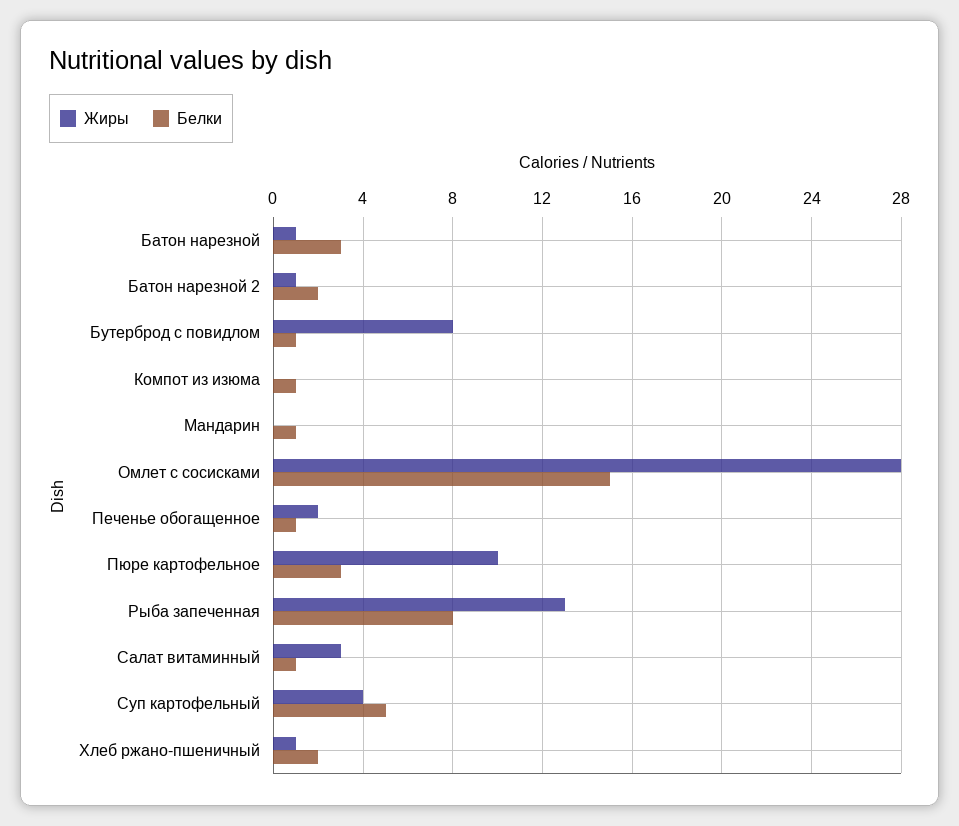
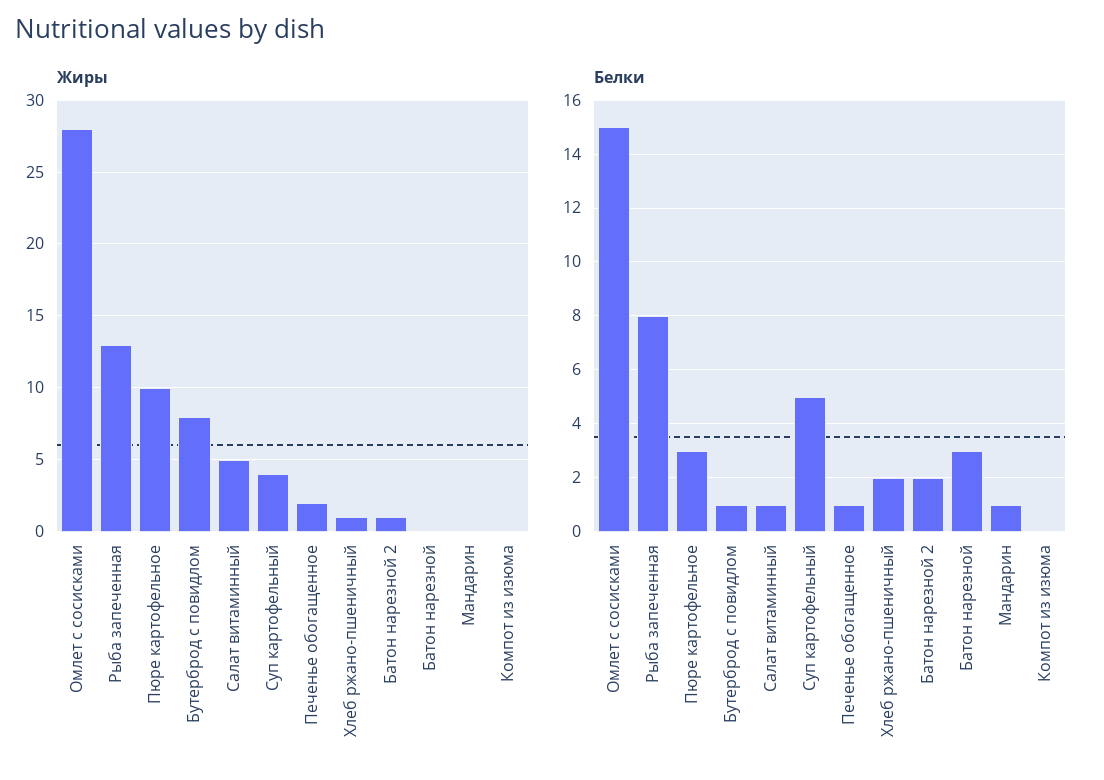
  {
    "Жиры": {
-     "Батон нарезной": 1,
+     "Батон нарезной": 0,
      "Батон нарезной 2": 1,
      "Бутерброд с повидлом": 8,
      "Компот из изюма": 0,
      "Мандарин": 0,
      "Омлет с сосисками": 28,
      "Печенье обогащенное": 2,
      "Пюре картофельное": 10,
      "Рыба запеченная": 13,
-     "Салат витаминный": 3,
+     "Салат витаминный": 5,
      "Суп картофельный": 4,
      "Хлеб ржано-пшеничный": 1
    },
    "Белки": {
      "Батон нарезной": 3,
      "Батон нарезной 2": 2,
      "Бутерброд с повидлом": 1,
-     "Компот из изюма": 1,
+     "Компот из изюма": 0,
      "Мандарин": 1,
      "Омлет с сосисками": 15,
      "Печенье обогащенное": 1,
      "Пюре картофельное": 3,
      "Рыба запеченная": 8,
      "Салат витаминный": 1,
      "Суп картофельный": 5,
      "Хлеб ржано-пшеничный": 2
    }
  }

